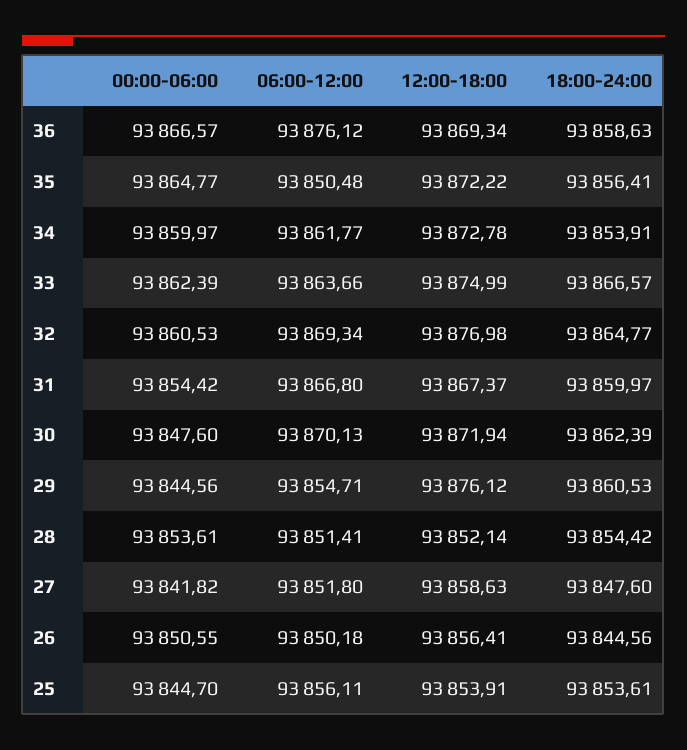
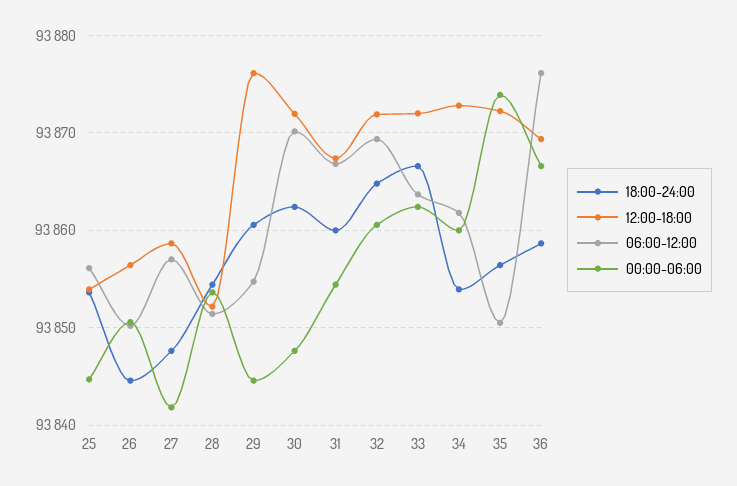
  {
    "00:00-06:00": {
      "36": 93866.57,
-     "35": 93864.77,
+     "35": 93874,
      "34": 93859.97,
      "33": 93862.39,
      "32": 93860.53,
      "31": 93854.42,
      "30": 93847.6,
      "29": 93844.56,
      "28": 93853.61,
      "27": 93841.82,
      "26": 93850.55,
      "25": 93844.7
    },
    "06:00-12:00": {
      "36": 93876.12,
      "35": 93850.48,
      "34": 93861.77,
      "33": 93863.66,
      "32": 93869.34,
      "31": 93866.8,
      "30": 93870.13,
      "29": 93854.71,
      "28": 93851.41,
-     "27": 93851.8,
+     "27": 93857,
      "26": 93850.18,
      "25": 93856.11
    },
    "12:00-18:00": {
      "36": 93869.34,
      "35": 93872.22,
      "34": 93872.78,
-     "33": 93874.99,
+     "33": 93872,
-     "32": 93876.98,
+     "32": 93872,
      "31": 93867.37,
      "30": 93871.94,
      "29": 93876.12,
      "28": 93852.14,
      "27": 93858.63,
      "26": 93856.41,
      "25": 93853.91
    },
    "18:00-24:00": {
      "36": 93858.63,
      "35": 93856.41,
      "34": 93853.91,
      "33": 93866.57,
      "32": 93864.77,
      "31": 93859.97,
      "30": 93862.39,
      "29": 93860.53,
      "28": 93854.42,
      "27": 93847.6,
      "26": 93844.56,
      "25": 93853.61
    }
  }

